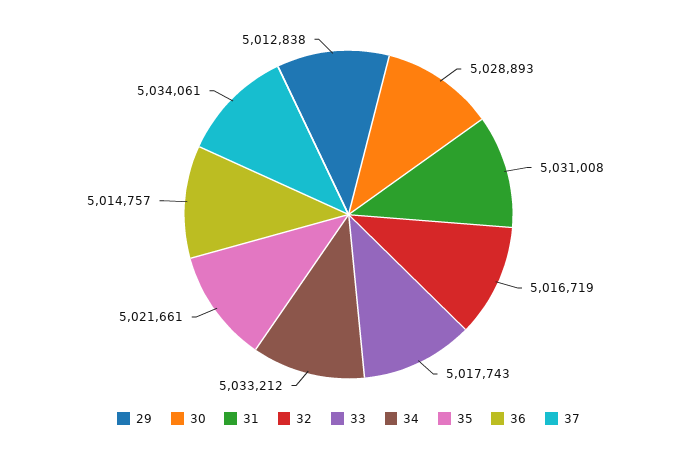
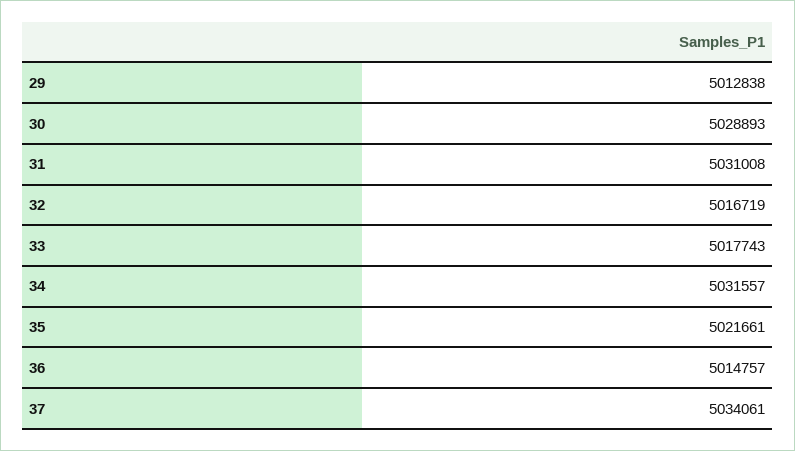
  {
    "29": 5012838,
    "30": 5028893,
    "31": 5031008,
    "32": 5016719,
    "33": 5017743,
-   "34": 5033212,
+   "34": 5031557,
    "35": 5021661,
    "36": 5014757,
    "37": 5034061
  }

